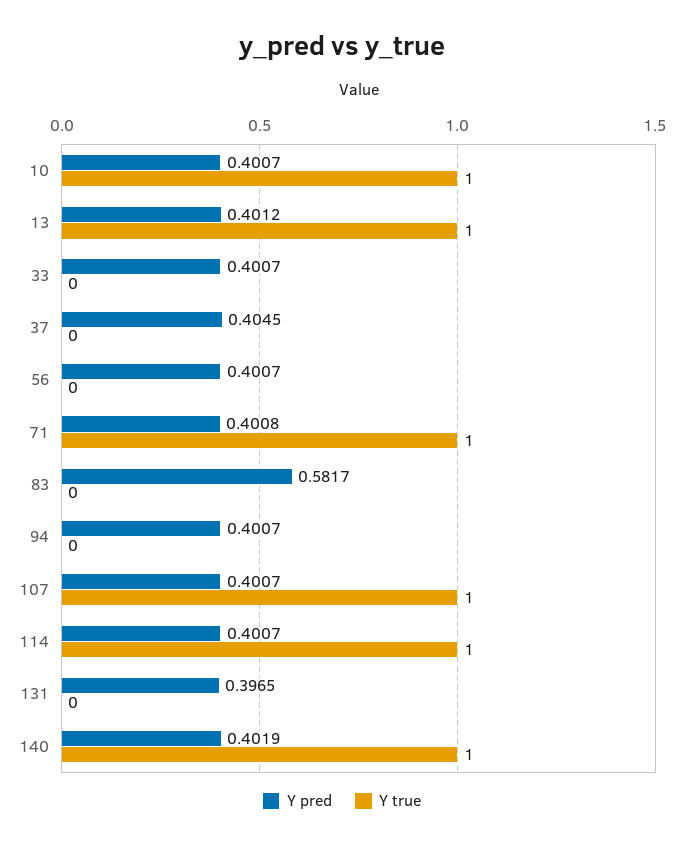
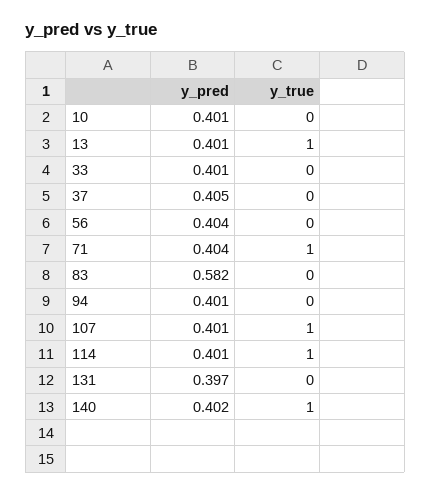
  {
    "Y pred": {
      "10": 0.4007,
      "13": 0.4012,
      "33": 0.4007,
      "37": 0.4045,
-     "56": 0.4007,
+     "56": 0.404,
-     "71": 0.4008,
+     "71": 0.404,
      "83": 0.5817,
      "94": 0.4007,
      "107": 0.4007,
      "114": 0.4007,
      "131": 0.3965,
      "140": 0.4019
    },
    "Y true": {
-     "10": 1,
+     "10": 0,
      "13": 1,
      "33": 0,
      "37": 0,
      "56": 0,
      "71": 1,
      "83": 0,
      "94": 0,
      "107": 1,
      "114": 1,
      "131": 0,
      "140": 1
    }
  }

